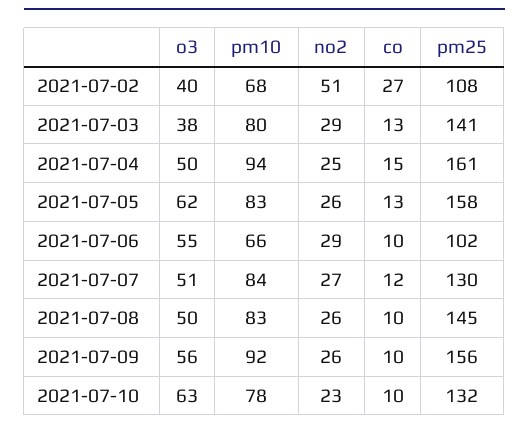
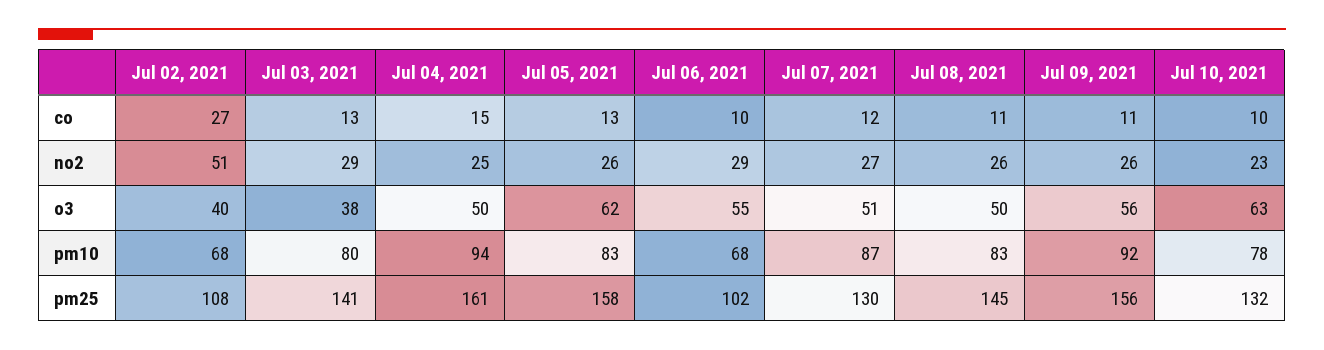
  {
    "o3": {
      "2021-07-02": 40,
      "2021-07-03": 38,
      "2021-07-04": 50,
      "2021-07-05": 62,
      "2021-07-06": 55,
      "2021-07-07": 51,
      "2021-07-08": 50,
      "2021-07-09": 56,
      "2021-07-10": 63
    },
    "pm10": {
      "2021-07-02": 68,
      "2021-07-03": 80,
      "2021-07-04": 94,
      "2021-07-05": 83,
-     "2021-07-06": 66,
+     "2021-07-06": 68,
-     "2021-07-07": 84,
+     "2021-07-07": 87,
      "2021-07-08": 83,
      "2021-07-09": 92,
      "2021-07-10": 78
    },
    "no2": {
      "2021-07-02": 51,
      "2021-07-03": 29,
      "2021-07-04": 25,
      "2021-07-05": 26,
      "2021-07-06": 29,
      "2021-07-07": 27,
      "2021-07-08": 26,
      "2021-07-09": 26,
      "2021-07-10": 23
    },
    "co": {
      "2021-07-02": 27,
      "2021-07-03": 13,
      "2021-07-04": 15,
      "2021-07-05": 13,
      "2021-07-06": 10,
      "2021-07-07": 12,
-     "2021-07-08": 10,
+     "2021-07-08": 11,
-     "2021-07-09": 10,
+     "2021-07-09": 11,
      "2021-07-10": 10
    },
    "pm25": {
      "2021-07-02": 108,
      "2021-07-03": 141,
      "2021-07-04": 161,
      "2021-07-05": 158,
      "2021-07-06": 102,
      "2021-07-07": 130,
      "2021-07-08": 145,
      "2021-07-09": 156,
      "2021-07-10": 132
    }
  }

